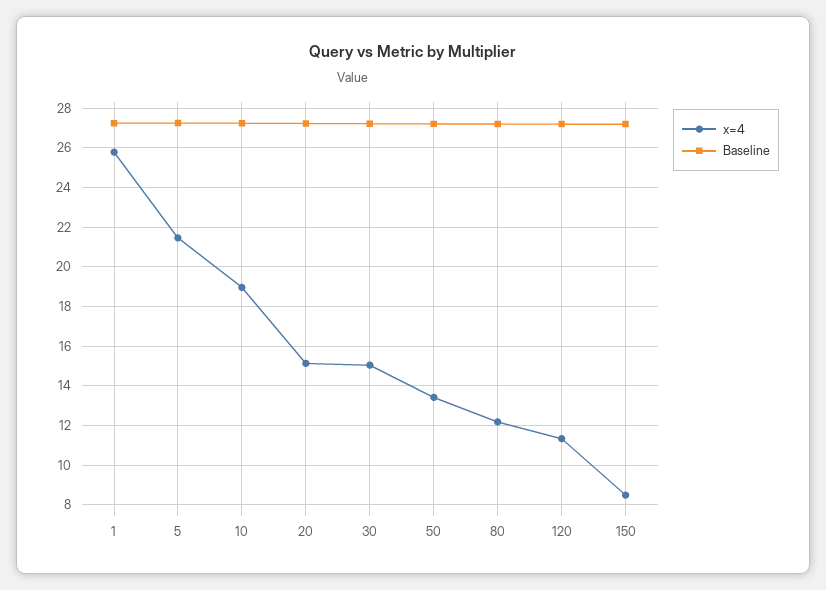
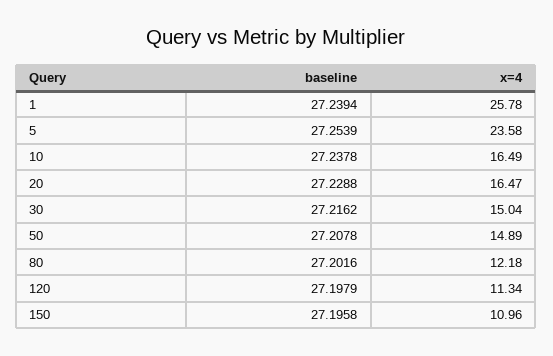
  {
    "x=4": {
      "1": 25.78,
-     "5": 21.5,
+     "5": 23.58,
-     "10": 19,
+     "10": 16.49,
-     "20": 15,
+     "20": 16.47,
      "30": 15.04,
-     "50": 13.5,
+     "50": 14.89,
      "80": 12.18,
      "120": 11.34,
-     "150": 8.5
+     "150": 10.96
    },
    "Baseline": {
      "1": 27.2394,
      "5": 27.2539,
      "10": 27.2378,
      "20": 27.2288,
      "30": 27.2162,
      "50": 27.2078,
      "80": 27.2016,
      "120": 27.1979,
      "150": 27.1958
    }
  }

